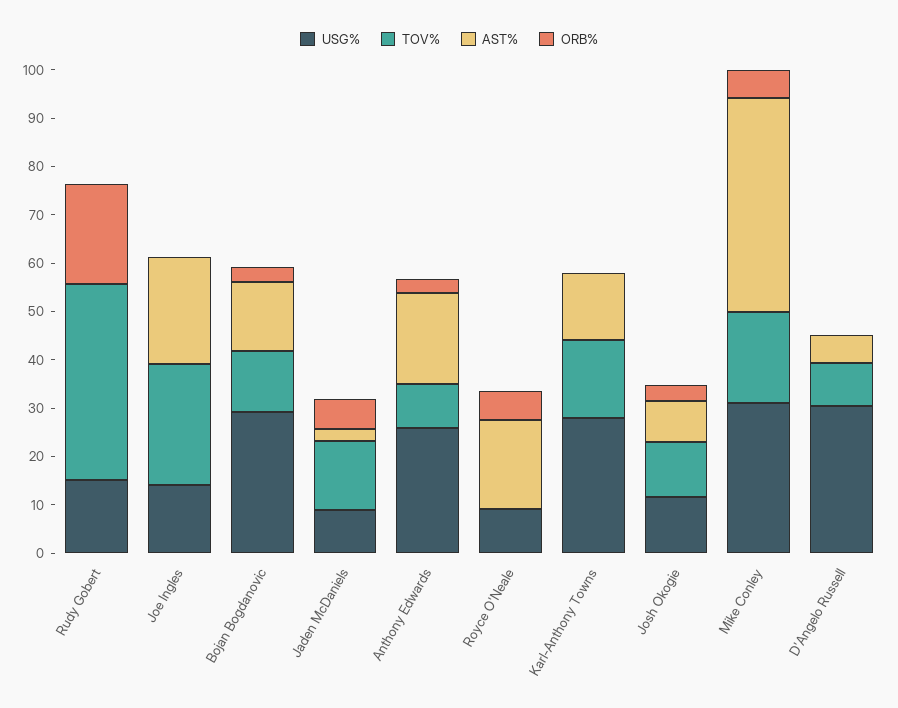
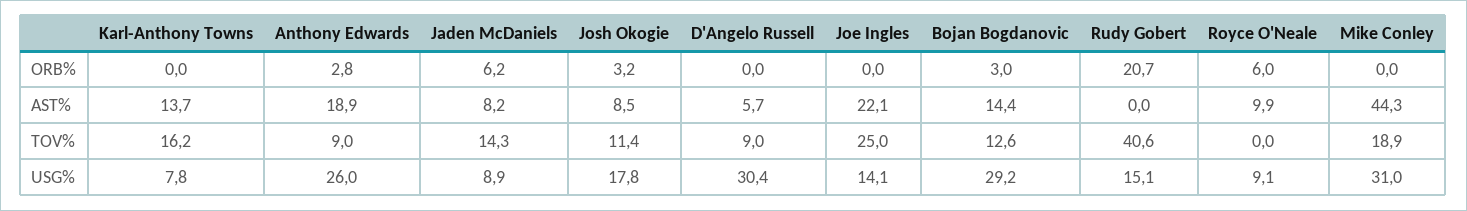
  {
    "USG%": {
      "Rudy Gobert": 15.1,
      "Joe Ingles": 14.1,
      "Bojan Bogdanovic": 29.2,
      "Jaden McDaniels": 8.9,
      "Anthony Edwards": 26,
      "Royce O'Neale": 9.1,
-     "Karl-Anthony Towns": 28,
+     "Karl-Anthony Towns": 7.8,
-     "Josh Okogie": 12,
+     "Josh Okogie": 17.8,
      "Mike Conley": 31,
      "D'Angelo Russell": 30.4
    },
    "TOV%": {
      "Rudy Gobert": 40.6,
      "Joe Ingles": 25,
      "Bojan Bogdanovic": 12.6,
      "Jaden McDaniels": 14.3,
      "Anthony Edwards": 9,
      "Royce O'Neale": 0,
      "Karl-Anthony Towns": 16.2,
      "Josh Okogie": 11.4,
      "Mike Conley": 18.9,
      "D'Angelo Russell": 9
    },
    "AST%": {
      "Rudy Gobert": 0,
      "Joe Ingles": 22.1,
      "Bojan Bogdanovic": 14.4,
-     "Jaden McDaniels": 2,
+     "Jaden McDaniels": 8.2,
      "Anthony Edwards": 18.9,
-     "Royce O'Neale": 18,
+     "Royce O'Neale": 9.9,
      "Karl-Anthony Towns": 13.7,
      "Josh Okogie": 8.5,
      "Mike Conley": 44.3,
      "D'Angelo Russell": 5.7
    },
    "ORB%": {
      "Rudy Gobert": 20.7,
      "Joe Ingles": 0,
      "Bojan Bogdanovic": 3,
      "Jaden McDaniels": 6.2,
      "Anthony Edwards": 2.8,
      "Royce O'Neale": 6,
      "Karl-Anthony Towns": 0,
      "Josh Okogie": 3.2,
-     "Mike Conley": 6,
+     "Mike Conley": 0,
      "D'Angelo Russell": 0
    }
  }

